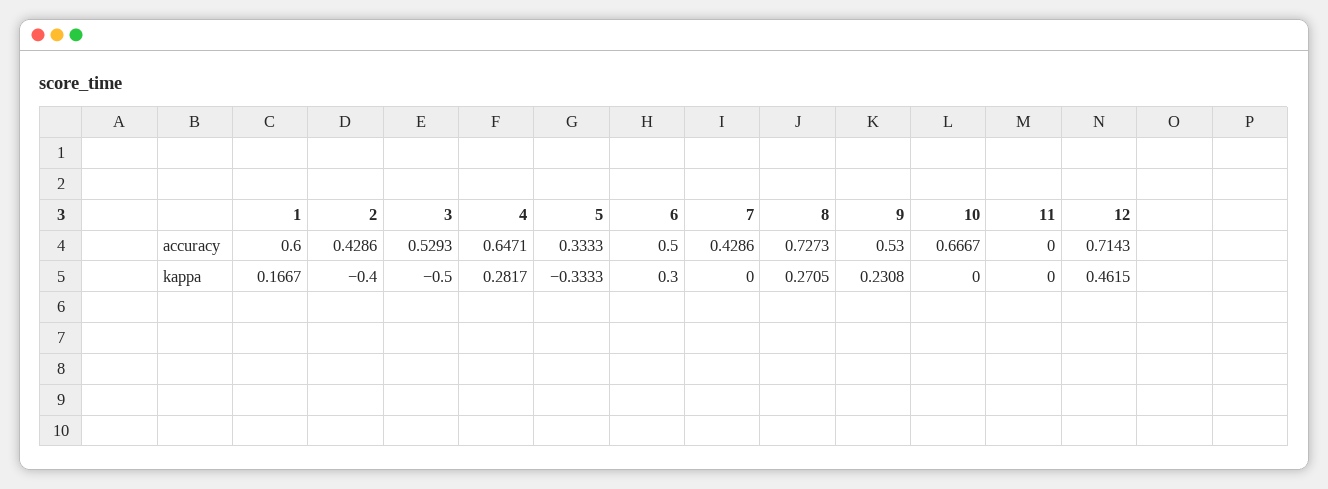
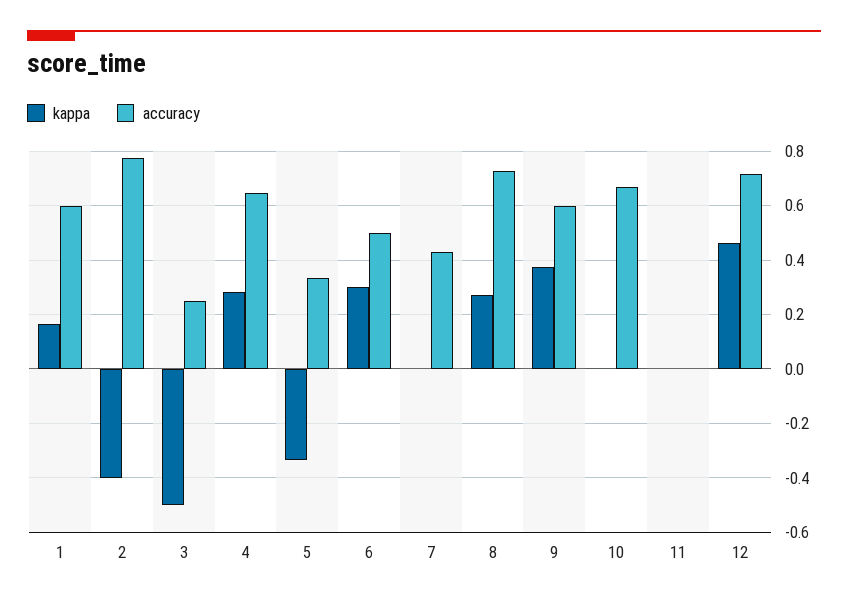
  {
    "accuracy": {
      "1": 0.6,
-     "2": 0.4286,
+     "2": 0.775,
-     "3": 0.5293,
+     "3": 0.25,
      "4": 0.6471,
      "5": 0.3333,
      "6": 0.5,
      "7": 0.4286,
      "8": 0.7273,
-     "9": 0.53,
+     "9": 0.6,
      "10": 0.6667,
      "11": 0,
      "12": 0.7143
    },
    "kappa": {
      "1": 0.1667,
      "2": -0.4,
      "3": -0.5,
      "4": 0.2817,
      "5": -0.3333,
      "6": 0.3,
      "7": 0,
      "8": 0.2705,
-     "9": 0.2308,
+     "9": 0.375,
      "10": 0,
      "11": 0,
      "12": 0.4615
    }
  }

